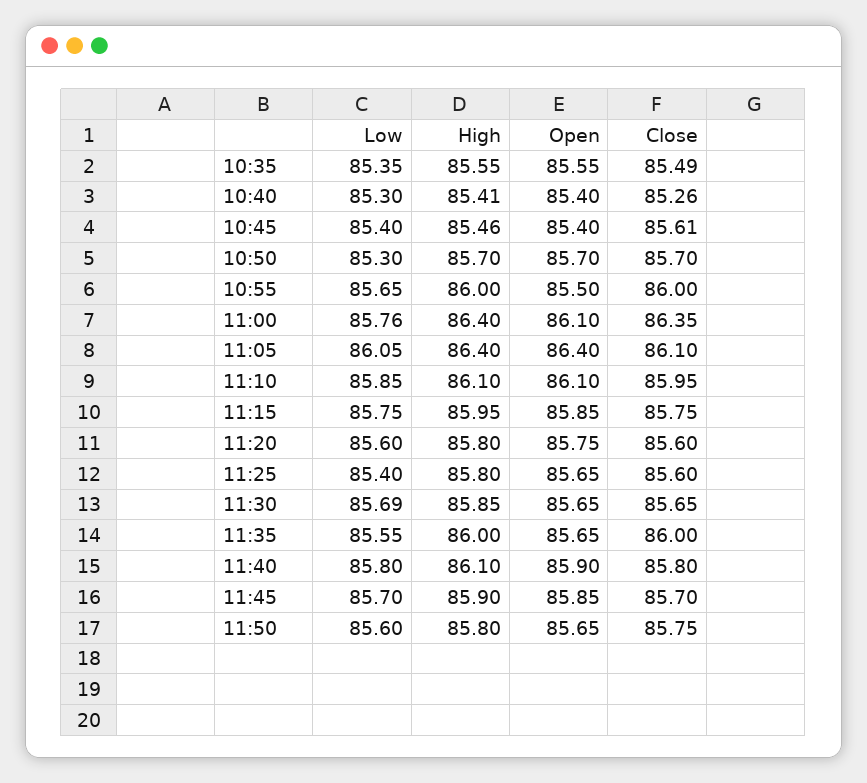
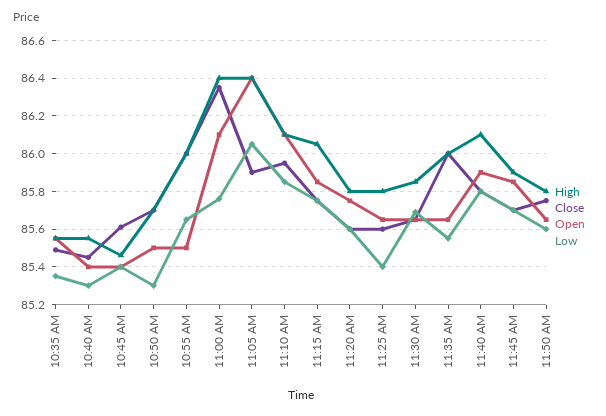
  {
    "Low": {
      "10:35": 85.35,
      "10:40": 85.3,
      "10:45": 85.4,
      "10:50": 85.3,
      "10:55": 85.65,
      "11:00": 85.76,
      "11:05": 86.05,
      "11:10": 85.85,
      "11:15": 85.75,
      "11:20": 85.6,
      "11:25": 85.4,
      "11:30": 85.69,
      "11:35": 85.55,
      "11:40": 85.8,
      "11:45": 85.7,
      "11:50": 85.6
    },
    "High": {
      "10:35": 85.55,
-     "10:40": 85.41,
+     "10:40": 85.55,
      "10:45": 85.46,
      "10:50": 85.7,
      "10:55": 86,
      "11:00": 86.4,
      "11:05": 86.4,
      "11:10": 86.1,
-     "11:15": 85.95,
+     "11:15": 86.05,
      "11:20": 85.8,
      "11:25": 85.8,
      "11:30": 85.85,
      "11:35": 86,
      "11:40": 86.1,
      "11:45": 85.9,
      "11:50": 85.8
    },
    "Open": {
      "10:35": 85.55,
      "10:40": 85.4,
      "10:45": 85.4,
-     "10:50": 85.7,
+     "10:50": 85.5,
      "10:55": 85.5,
      "11:00": 86.1,
      "11:05": 86.4,
      "11:10": 86.1,
      "11:15": 85.85,
      "11:20": 85.75,
      "11:25": 85.65,
      "11:30": 85.65,
      "11:35": 85.65,
      "11:40": 85.9,
      "11:45": 85.85,
      "11:50": 85.65
    },
    "Close": {
      "10:35": 85.49,
-     "10:40": 85.26,
+     "10:40": 85.45,
      "10:45": 85.61,
      "10:50": 85.7,
      "10:55": 86,
      "11:00": 86.35,
-     "11:05": 86.1,
+     "11:05": 85.9,
      "11:10": 85.95,
      "11:15": 85.75,
      "11:20": 85.6,
      "11:25": 85.6,
      "11:30": 85.65,
      "11:35": 86,
      "11:40": 85.8,
      "11:45": 85.7,
      "11:50": 85.75
    }
  }

